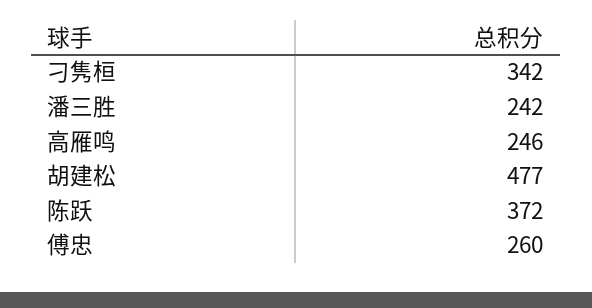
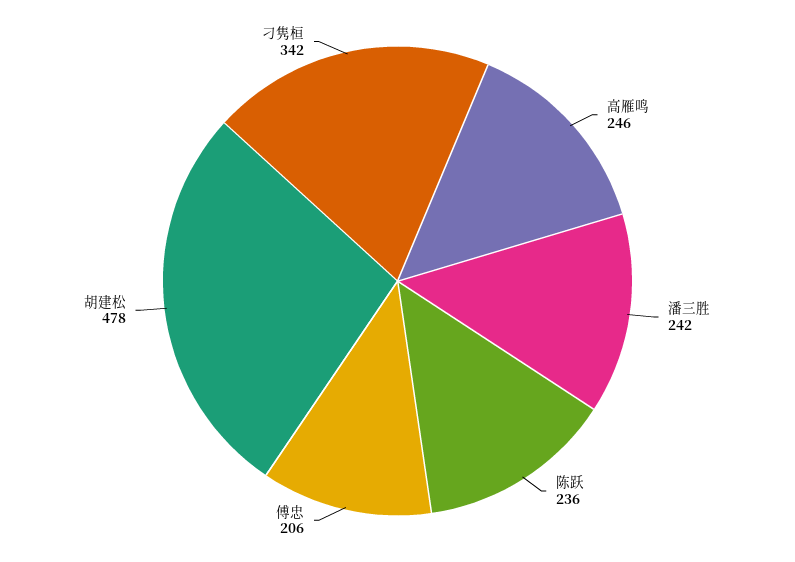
  {
    "刁隽桓": 342,
    "潘三胜": 242,
    "高雁鸣": 246,
-   "胡建松": 477,
+   "胡建松": 478,
-   "陈跃": 372,
+   "陈跃": 236,
-   "傅忠": 260
+   "傅忠": 206
  }

